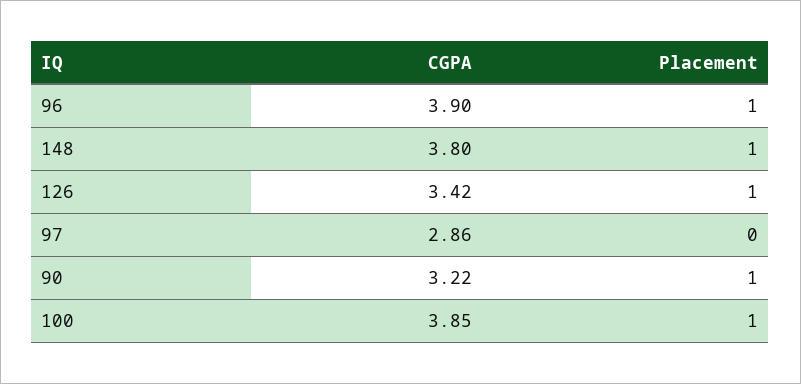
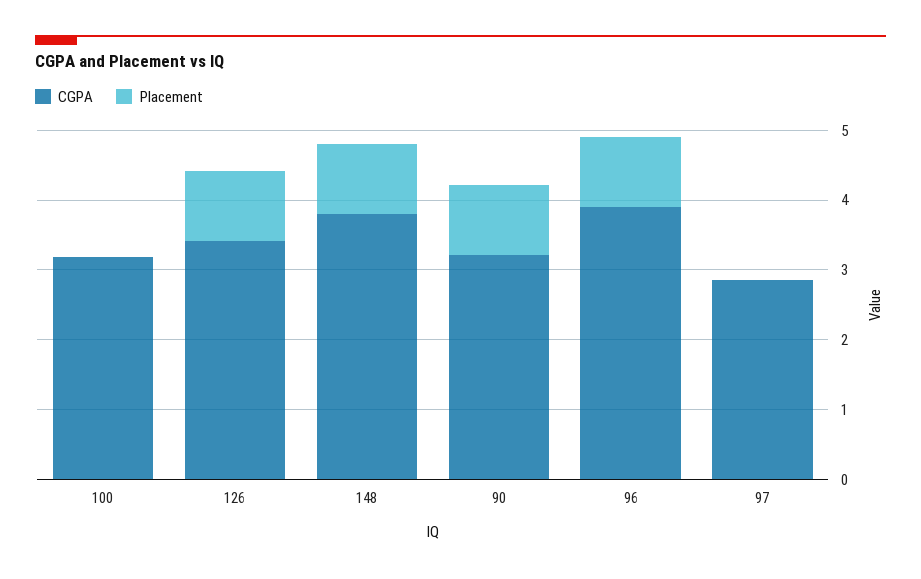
  {
    "CGPA": {
      "96": 3.9,
      "148": 3.8,
      "126": 3.42,
      "97": 2.86,
      "90": 3.22,
-     "100": 3.85
+     "100": 3.2
    },
    "Placement": {
      "96": 1,
      "148": 1,
      "126": 1,
      "97": 0,
      "90": 1,
-     "100": 1
+     "100": 0
    }
  }

